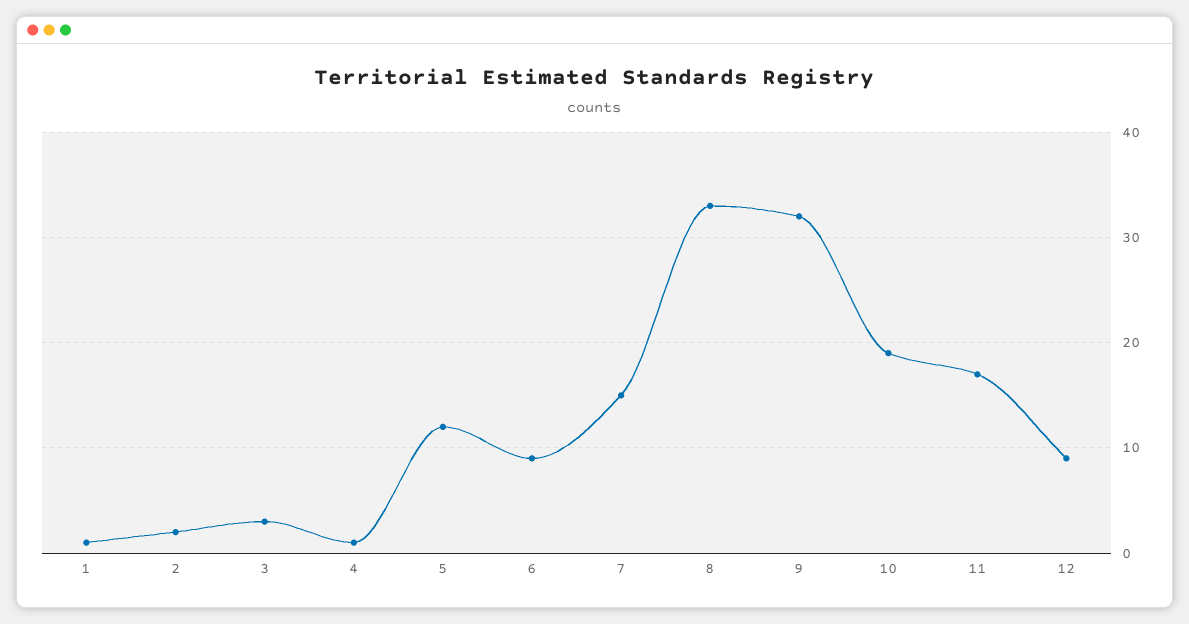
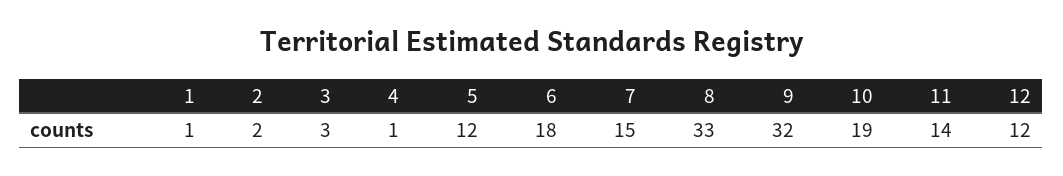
  {
    "1": 1,
    "2": 2,
    "3": 3,
    "4": 1,
    "5": 12,
-   "6": 9,
+   "6": 18,
    "7": 15,
    "8": 33,
    "9": 32,
    "10": 19,
-   "11": 17,
+   "11": 14,
-   "12": 9
+   "12": 12
  }

